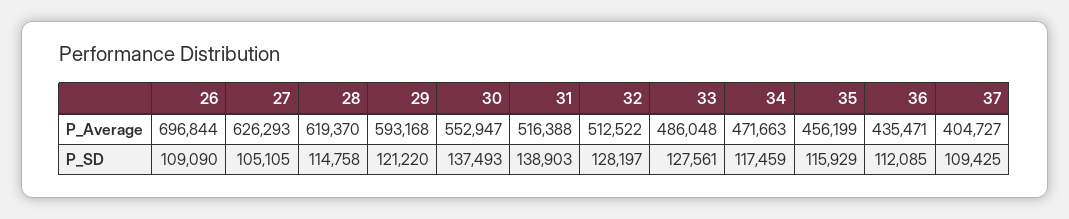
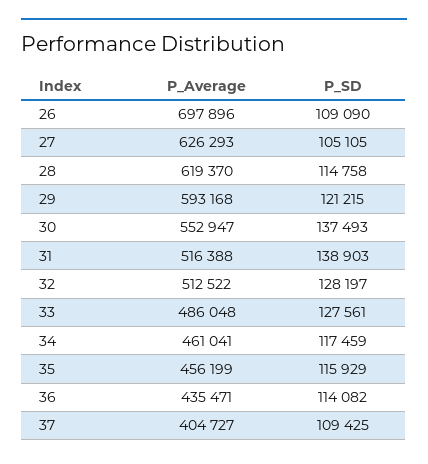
  {
    "26": {
-     "P_Average": 696844,
+     "P_Average": 697896,
      "P_SD": 109090
    },
    "27": {
      "P_Average": 626293,
      "P_SD": 105105
    },
    "28": {
      "P_Average": 619370,
      "P_SD": 114758
    },
    "29": {
      "P_Average": 593168,
-     "P_SD": 121220
+     "P_SD": 121215
    },
    "30": {
      "P_Average": 552947,
      "P_SD": 137493
    },
    "31": {
      "P_Average": 516388,
      "P_SD": 138903
    },
    "32": {
      "P_Average": 512522,
      "P_SD": 128197
    },
    "33": {
      "P_Average": 486048,
      "P_SD": 127561
    },
    "34": {
-     "P_Average": 471663,
+     "P_Average": 461041,
      "P_SD": 117459
    },
    "35": {
      "P_Average": 456199,
      "P_SD": 115929
    },
    "36": {
      "P_Average": 435471,
-     "P_SD": 112085
+     "P_SD": 114082
    },
    "37": {
      "P_Average": 404727,
      "P_SD": 109425
    }
  }

